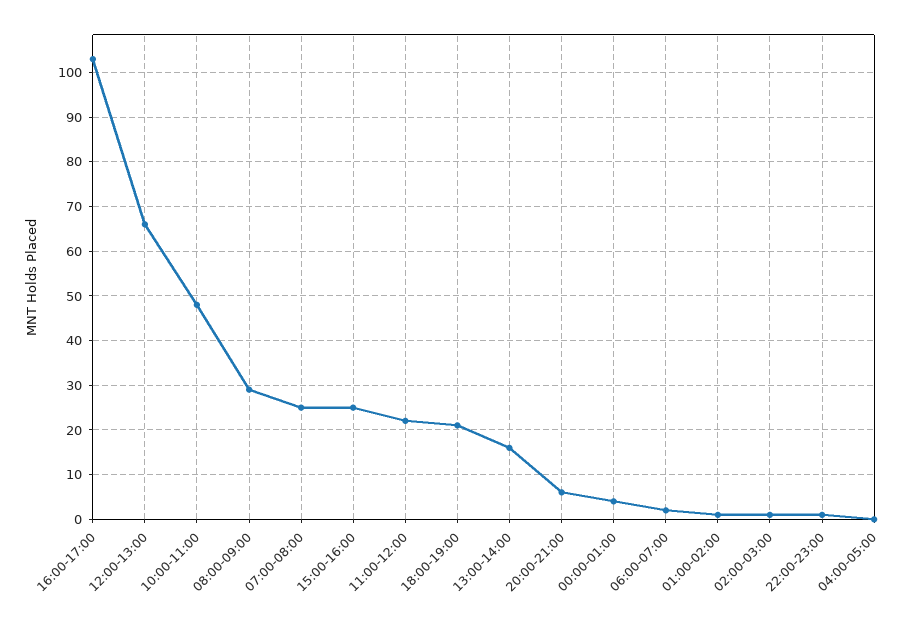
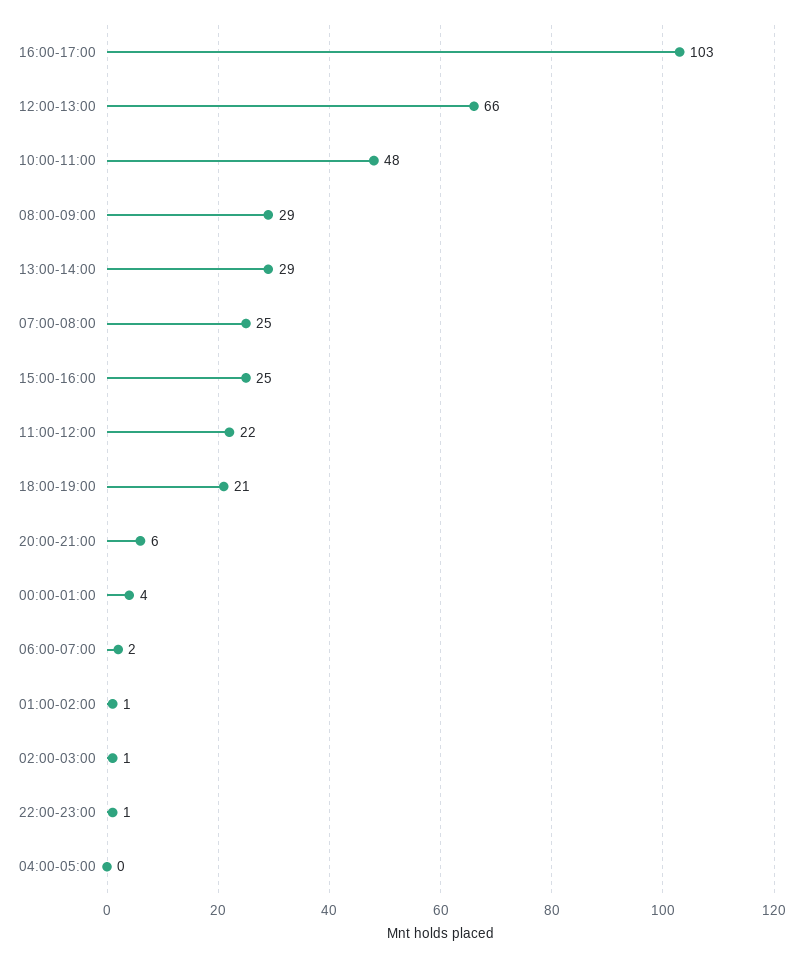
  {
    "16:00-17:00": 103,
    "12:00-13:00": 66,
    "10:00-11:00": 48,
    "08:00-09:00": 29,
    "07:00-08:00": 25,
    "15:00-16:00": 25,
    "11:00-12:00": 22,
    "18:00-19:00": 21,
-   "13:00-14:00": 15,
+   "13:00-14:00": 29,
    "20:00-21:00": 6,
    "00:00-01:00": 4,
    "06:00-07:00": 2,
    "01:00-02:00": 1,
    "02:00-03:00": 1,
    "22:00-23:00": 1,
    "04:00-05:00": 0
  }

